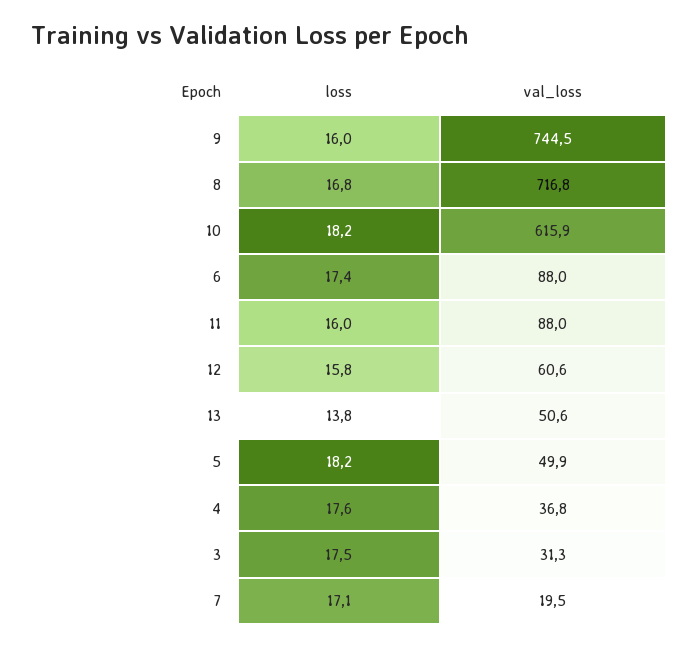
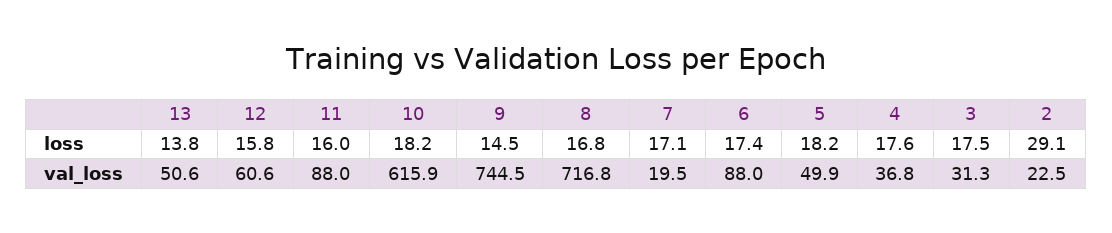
  {
    "loss": {
-     "9": 16,
+     "9": 14.5,
      "8": 16.8,
      "10": 18.2,
      "6": 17.4,
      "11": 16,
      "12": 15.8,
      "13": 13.8,
      "5": 18.2,
      "4": 17.6,
      "3": 17.5,
-     "7": 17.1
+     "7": 17.1,
+     "2": 29.1
    },
    "val_loss": {
      "9": 744.5,
      "8": 716.8,
      "10": 615.9,
      "6": 88,
      "11": 88,
      "12": 60.6,
      "13": 50.6,
      "5": 49.9,
      "4": 36.8,
      "3": 31.3,
-     "7": 19.5
+     "7": 19.5,
+     "2": 22.5
    }
  }

